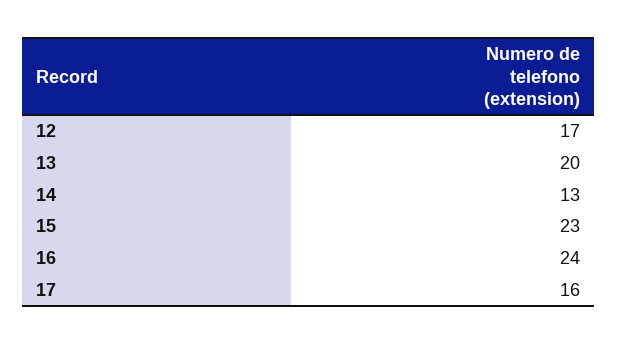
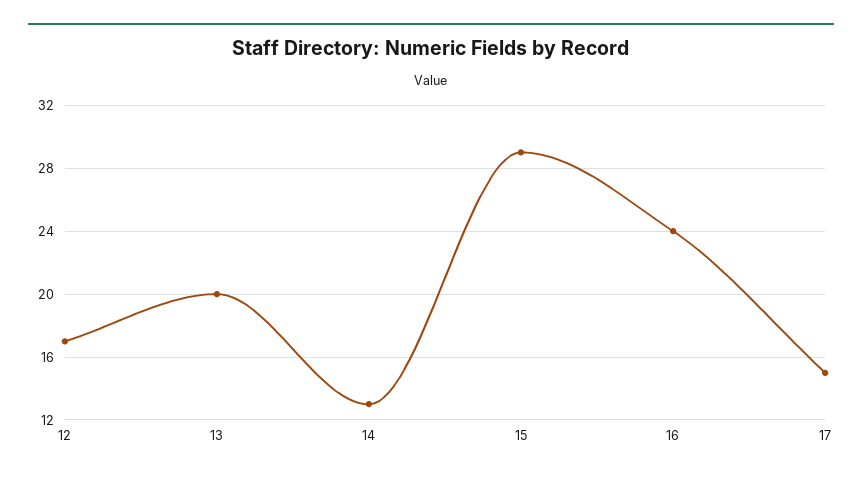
  {
    "12": 17,
    "13": 20,
    "14": 13,
-   "15": 23,
+   "15": 29,
    "16": 24,
-   "17": 16
+   "17": 15
  }

